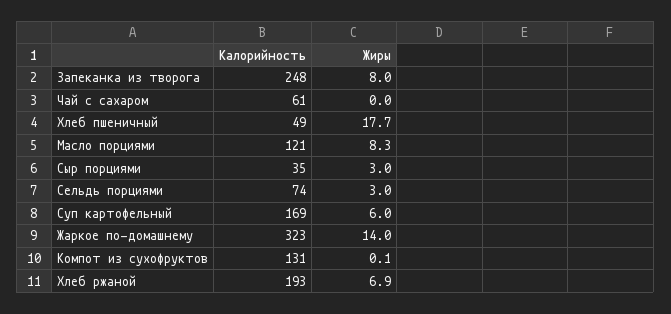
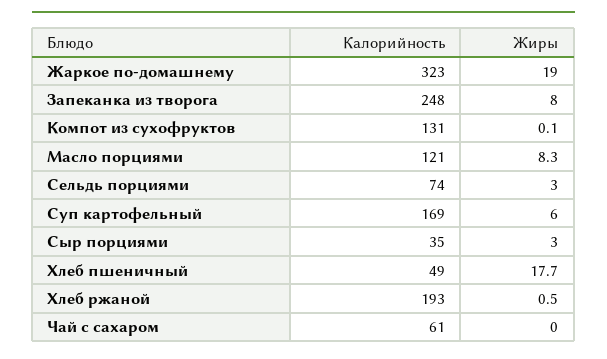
  {
    "Калорийность": {
      "Запеканка из творога": 248,
      "Чай с сахаром": 61,
      "Хлеб пшеничный": 49,
      "Масло порциями": 121,
      "Сыр порциями": 35,
      "Сельдь порциями": 74,
      "Суп картофельный": 169,
      "Жаркое по-домашнему": 323,
      "Компот из сухофруктов": 131,
      "Хлеб ржаной": 193
    },
    "Жиры": {
      "Запеканка из творога": 8,
      "Чай с сахаром": 0,
      "Хлеб пшеничный": 17.7,
      "Масло порциями": 8.3,
      "Сыр порциями": 3,
      "Сельдь порциями": 3,
      "Суп картофельный": 6,
-     "Жаркое по-домашнему": 14,
+     "Жаркое по-домашнему": 19,
      "Компот из сухофруктов": 0.1,
-     "Хлеб ржаной": 6.9
+     "Хлеб ржаной": 0.5
    }
  }

